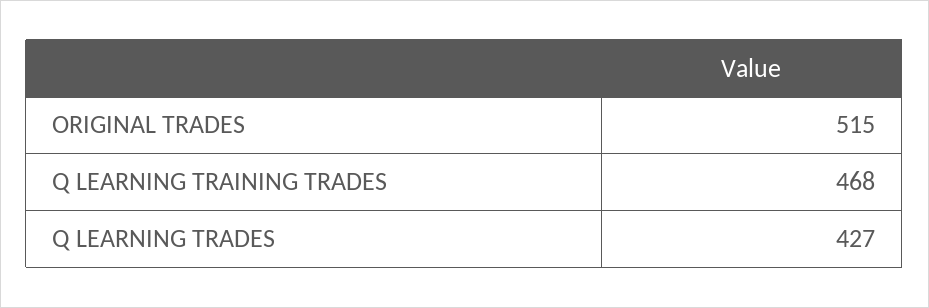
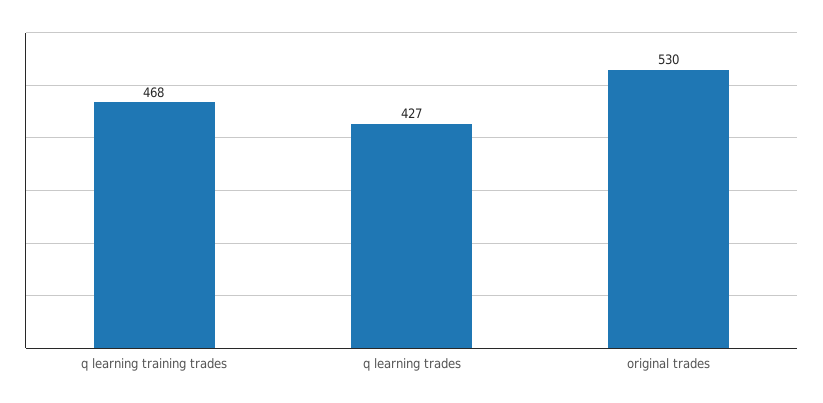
  {
-   "ORIGINAL TRADES": 515,
+   "ORIGINAL TRADES": 530,
    "Q LEARNING TRAINING TRADES": 468,
    "Q LEARNING TRADES": 427
  }

